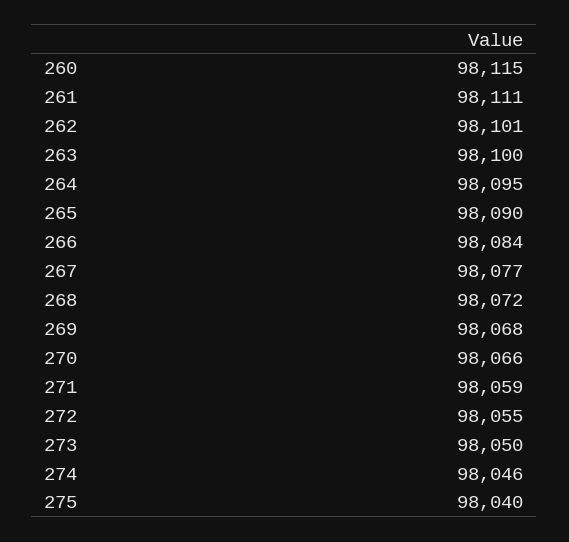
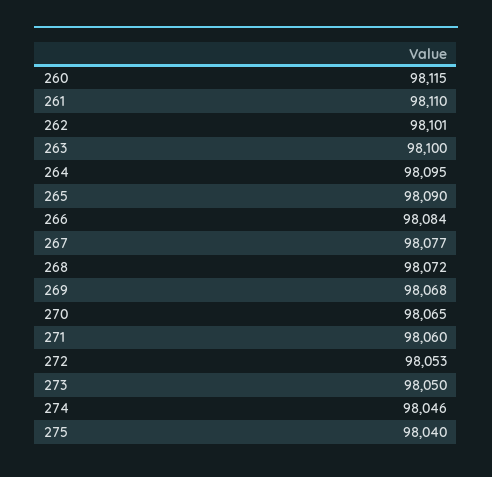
  {
    "260": 98115,
-   "261": 98111,
+   "261": 98110,
    "262": 98101,
    "263": 98100,
    "264": 98095,
    "265": 98090,
    "266": 98084,
    "267": 98077,
    "268": 98072,
    "269": 98068,
-   "270": 98066,
+   "270": 98065,
-   "271": 98059,
+   "271": 98060,
-   "272": 98055,
+   "272": 98053,
    "273": 98050,
    "274": 98046,
    "275": 98040
  }

